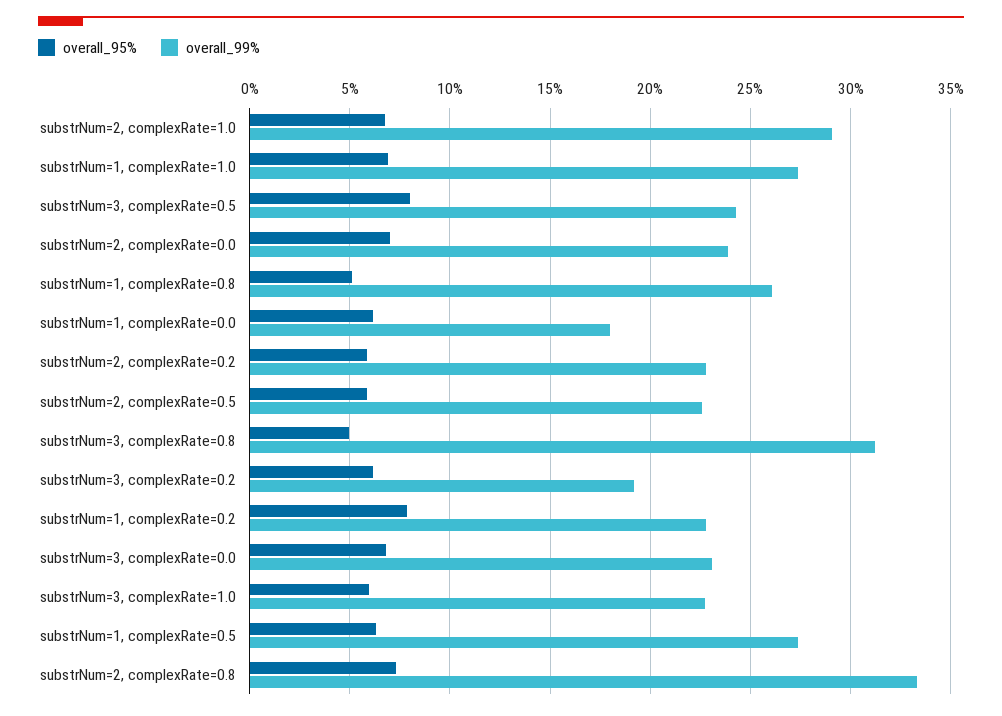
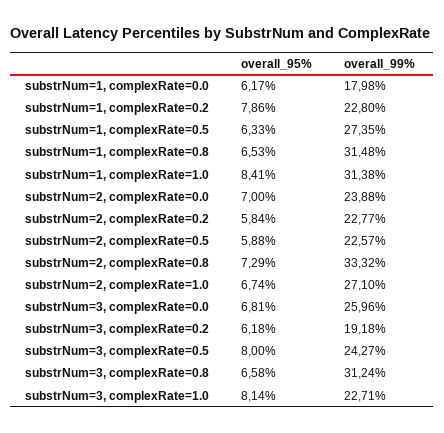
  {
    "overall_95%": {
      "substrNum=2, complexRate=1.0": 6.74,
-     "substrNum=1, complexRate=1.0": 7,
+     "substrNum=1, complexRate=1.0": 8.41,
      "substrNum=3, complexRate=0.5": 8,
      "substrNum=2, complexRate=0.0": 7,
-     "substrNum=1, complexRate=0.8": 5,
+     "substrNum=1, complexRate=0.8": 6.53,
      "substrNum=1, complexRate=0.0": 6.17,
      "substrNum=2, complexRate=0.2": 5.84,
      "substrNum=2, complexRate=0.5": 5.88,
-     "substrNum=3, complexRate=0.8": 5,
+     "substrNum=3, complexRate=0.8": 6.58,
      "substrNum=3, complexRate=0.2": 6.18,
      "substrNum=1, complexRate=0.2": 7.86,
      "substrNum=3, complexRate=0.0": 6.81,
-     "substrNum=3, complexRate=1.0": 6,
+     "substrNum=3, complexRate=1.0": 8.14,
      "substrNum=1, complexRate=0.5": 6.33,
      "substrNum=2, complexRate=0.8": 7.29
    },
    "overall_99%": {
-     "substrNum=2, complexRate=1.0": 29,
+     "substrNum=2, complexRate=1.0": 27.1,
-     "substrNum=1, complexRate=1.0": 27.5,
+     "substrNum=1, complexRate=1.0": 31.38,
      "substrNum=3, complexRate=0.5": 24.27,
      "substrNum=2, complexRate=0.0": 23.88,
-     "substrNum=1, complexRate=0.8": 26,
+     "substrNum=1, complexRate=0.8": 31.48,
      "substrNum=1, complexRate=0.0": 17.98,
      "substrNum=2, complexRate=0.2": 22.77,
      "substrNum=2, complexRate=0.5": 22.57,
      "substrNum=3, complexRate=0.8": 31.24,
      "substrNum=3, complexRate=0.2": 19.18,
      "substrNum=1, complexRate=0.2": 22.8,
-     "substrNum=3, complexRate=0.0": 23,
+     "substrNum=3, complexRate=0.0": 25.96,
      "substrNum=3, complexRate=1.0": 22.71,
      "substrNum=1, complexRate=0.5": 27.35,
      "substrNum=2, complexRate=0.8": 33.32
    }
  }

